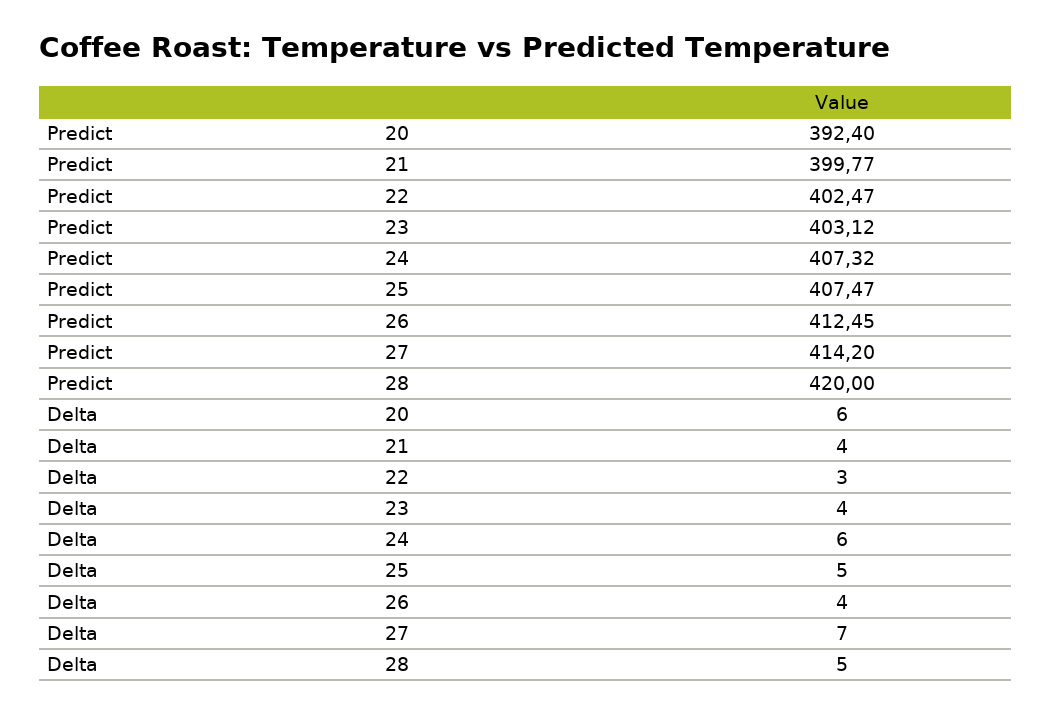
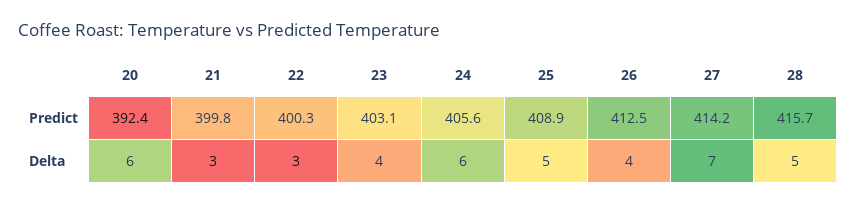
  {
    "Predict": {
      "20": 392.4,
      "21": 399.77,
-     "22": 402.47,
+     "22": 400.3,
      "23": 403.12,
-     "24": 407.32,
+     "24": 405.6,
-     "25": 407.47,
+     "25": 408.9,
      "26": 412.45,
      "27": 414.2,
-     "28": 420
+     "28": 415.7
    },
    "Delta": {
      "20": 6,
-     "21": 4,
+     "21": 3,
      "22": 3,
      "23": 4,
      "24": 6,
      "25": 5,
      "26": 4,
      "27": 7,
      "28": 5
    }
  }

